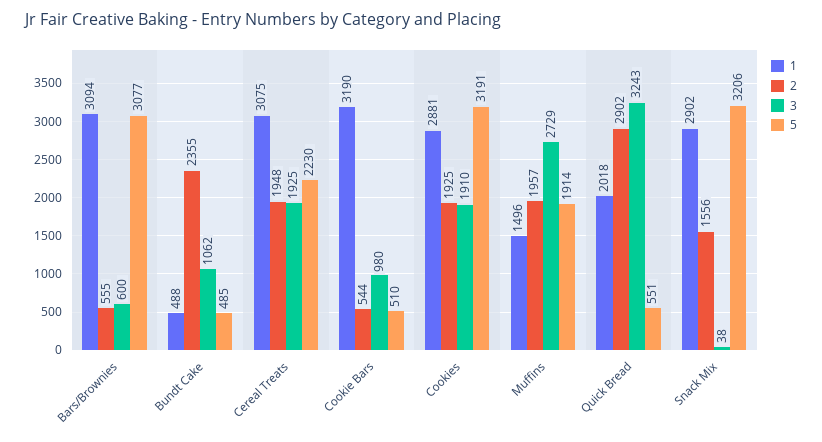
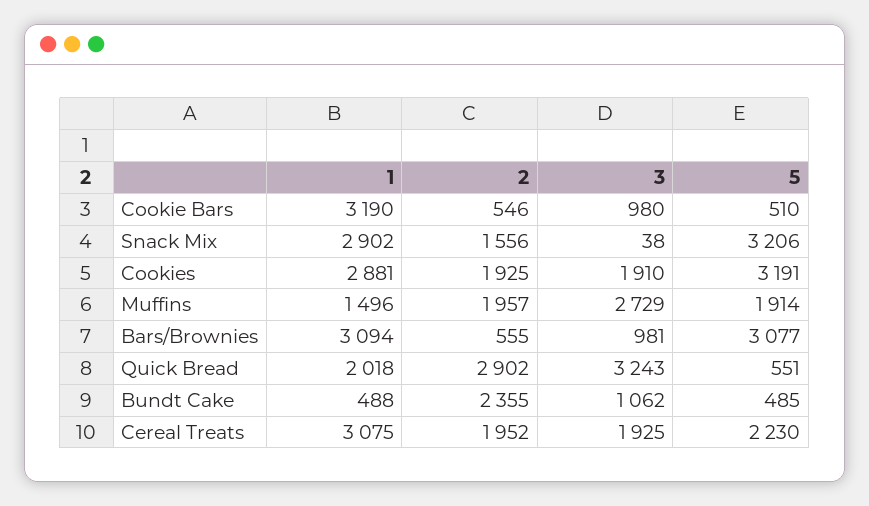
  {
    "1": {
      "Bars/Brownies": 3094,
      "Bundt Cake": 488,
      "Cereal Treats": 3075,
      "Cookie Bars": 3190,
      "Cookies": 2881,
      "Muffins": 1496,
      "Quick Bread": 2018,
      "Snack Mix": 2902
    },
    "2": {
      "Bars/Brownies": 555,
      "Bundt Cake": 2355,
-     "Cereal Treats": 1948,
+     "Cereal Treats": 1952,
-     "Cookie Bars": 544,
+     "Cookie Bars": 546,
      "Cookies": 1925,
      "Muffins": 1957,
      "Quick Bread": 2902,
      "Snack Mix": 1556
    },
    "3": {
-     "Bars/Brownies": 600,
+     "Bars/Brownies": 981,
      "Bundt Cake": 1062,
      "Cereal Treats": 1925,
      "Cookie Bars": 980,
      "Cookies": 1910,
      "Muffins": 2729,
      "Quick Bread": 3243,
      "Snack Mix": 38
    },
    "5": {
      "Bars/Brownies": 3077,
      "Bundt Cake": 485,
      "Cereal Treats": 2230,
      "Cookie Bars": 510,
      "Cookies": 3191,
      "Muffins": 1914,
      "Quick Bread": 551,
      "Snack Mix": 3206
    }
  }

